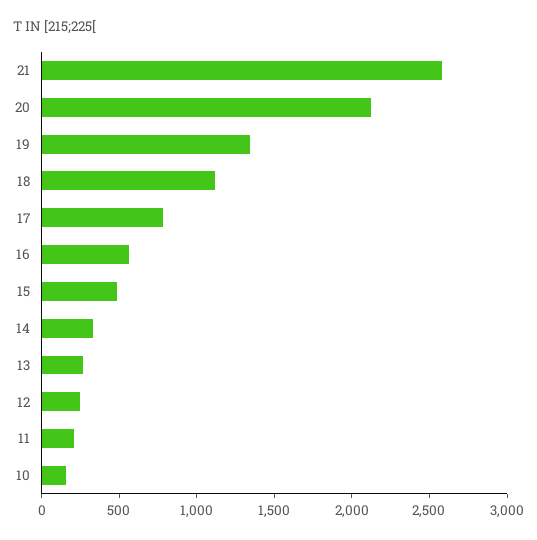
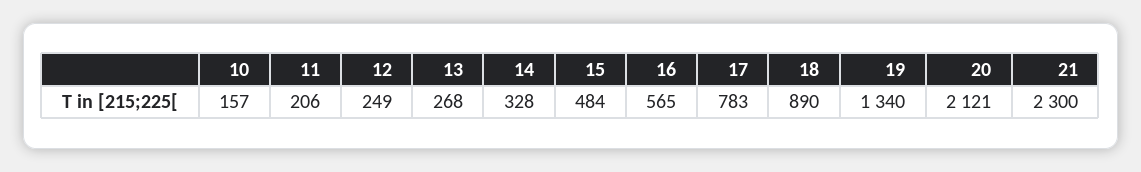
  {
-   "21": 2600,
+   "21": 2300,
    "20": 2121,
    "19": 1340,
-   "18": 1100,
+   "18": 890,
    "17": 783,
    "16": 565,
    "15": 484,
    "14": 328,
    "13": 268,
    "12": 249,
    "11": 206,
    "10": 157
  }

